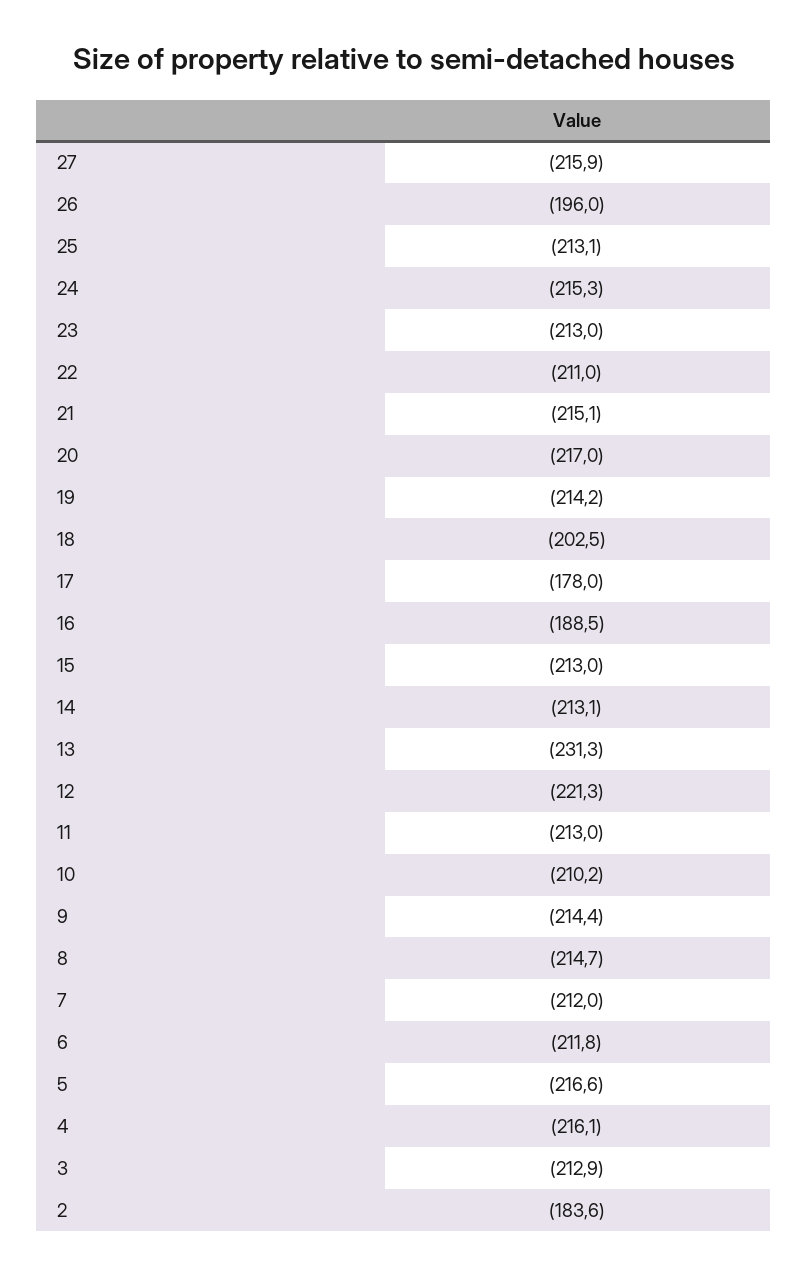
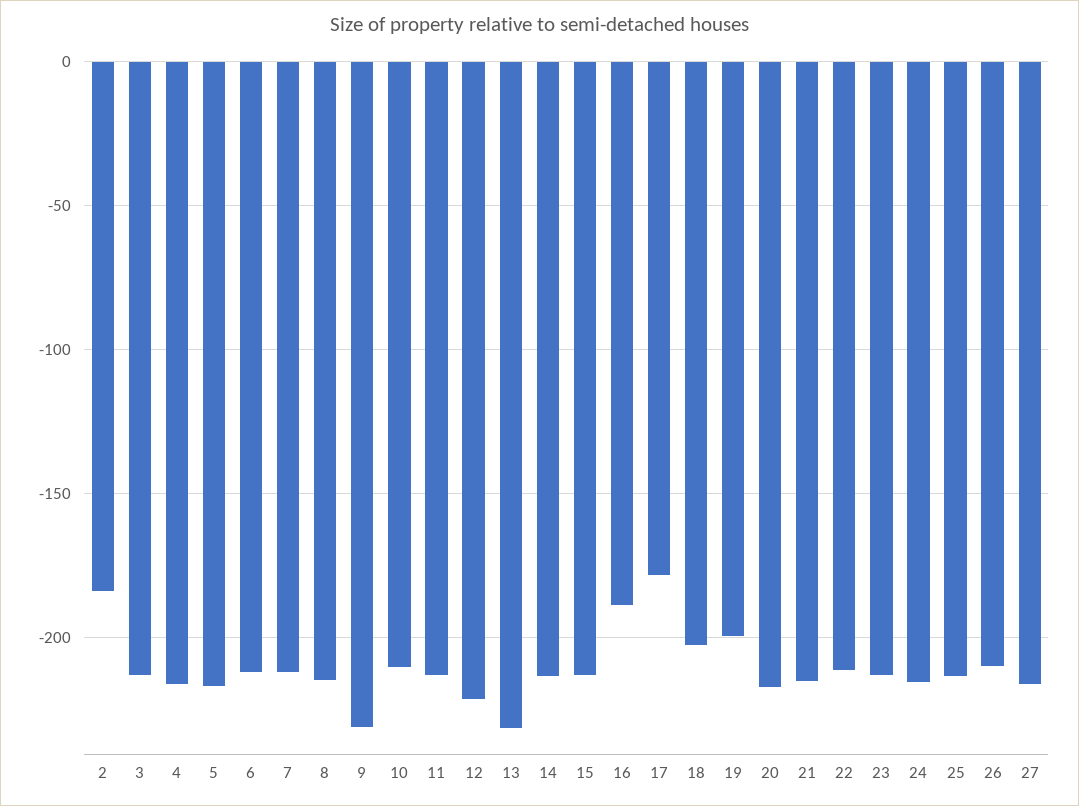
  {
    "27": -215.9,
-   "26": -196,
+   "26": -210,
    "25": -213.1,
    "24": -215.3,
    "23": -213,
    "22": -211,
    "21": -215.1,
    "20": -217,
-   "19": -214.2,
+   "19": -200,
    "18": -202.5,
    "17": -178,
    "16": -188.5,
    "15": -213,
    "14": -213.1,
    "13": -231.3,
    "12": -221.3,
    "11": -213,
    "10": -210.2,
-   "9": -214.4,
+   "9": -230,
    "8": -214.7,
    "7": -212,
    "6": -211.8,
    "5": -216.6,
    "4": -216.1,
    "3": -212.9,
    "2": -183.6
  }

